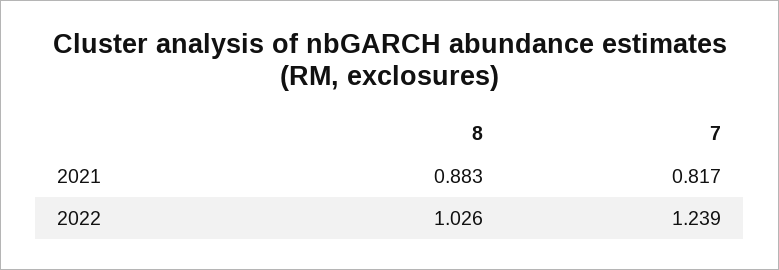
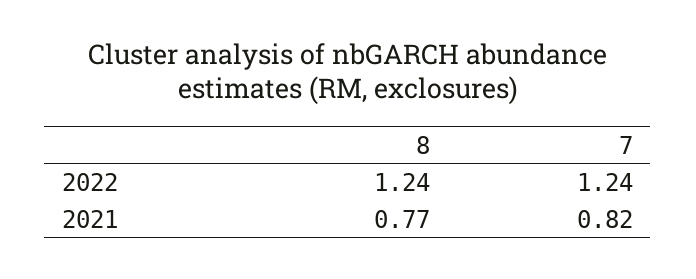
  {
    "8": {
-     "2021": 0.883,
+     "2021": 0.77,
-     "2022": 1.026
+     "2022": 1.24
    },
    "7": {
      "2021": 0.817,
      "2022": 1.239
    }
  }

